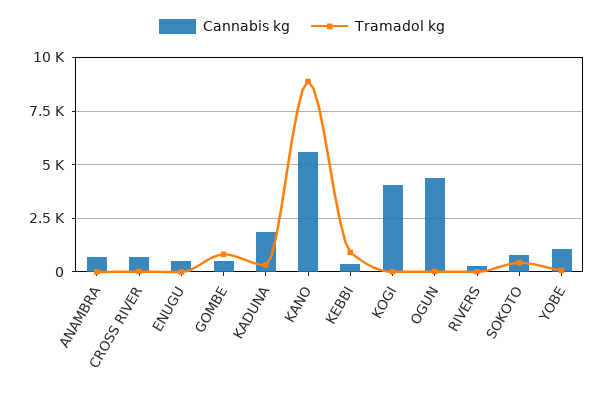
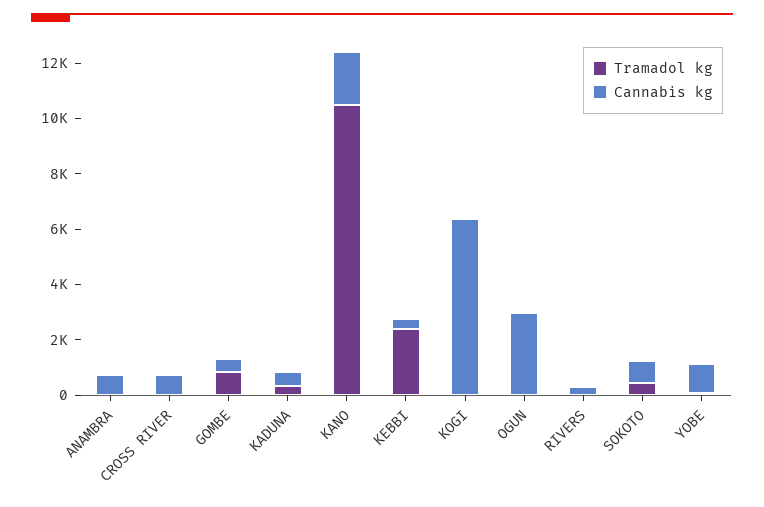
  {
    "Cannabis kg": {
      "ANAMBRA": 500,
      "CROSS RIVER": 500,
-     "ENUGU": 500,
      "GOMBE": 500,
-     "KADUNA": 2000,
+     "KADUNA": 500,
-     "KANO": 5500,
+     "KANO": 2000,
      "KEBBI": 500,
-     "KOGI": 4000,
+     "KOGI": 6500,
-     "OGUN": 4500,
+     "OGUN": 3000,
      "RIVERS": 500,
      "SOKOTO": 1000,
      "YOBE": 1000
    },
    "Tramadol kg": {
      "ANAMBRA": 0,
      "CROSS RIVER": 0,
-     "ENUGU": 0,
      "GOMBE": 1000,
      "KADUNA": 500,
-     "KANO": 9000,
+     "KANO": 10500,
-     "KEBBI": 1000,
+     "KEBBI": 2500,
      "KOGI": 0,
      "OGUN": 0,
      "RIVERS": 0,
      "SOKOTO": 500,
      "YOBE": 0
    }
  }

